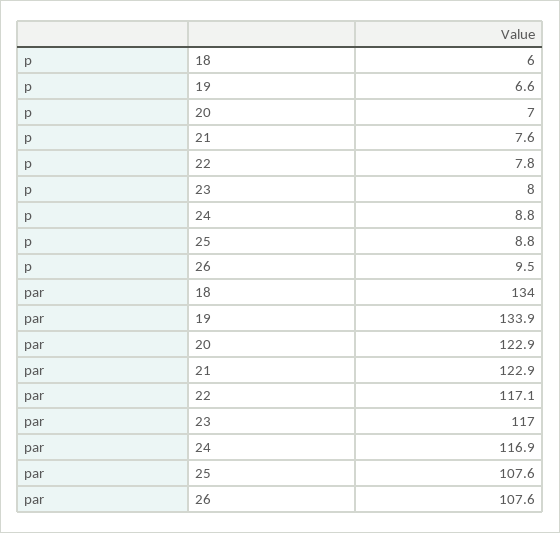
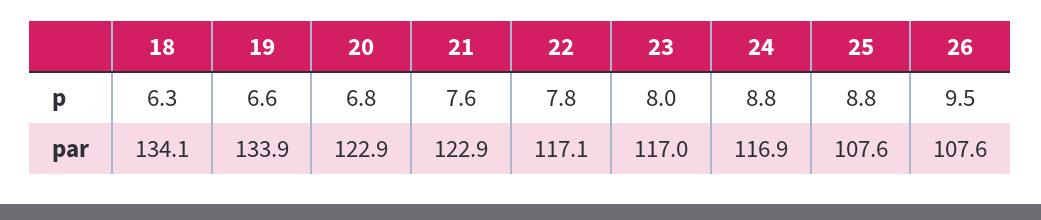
  {
    "p": {
-     "18": 6,
+     "18": 6.3,
      "19": 6.6,
-     "20": 7,
+     "20": 6.8,
      "21": 7.6,
      "22": 7.8,
      "23": 8,
      "24": 8.8,
      "25": 8.8,
      "26": 9.5
    },
    "par": {
-     "18": 134,
+     "18": 134.1,
      "19": 133.9,
      "20": 122.9,
      "21": 122.9,
      "22": 117.1,
      "23": 117,
      "24": 116.9,
      "25": 107.6,
      "26": 107.6
    }
  }

